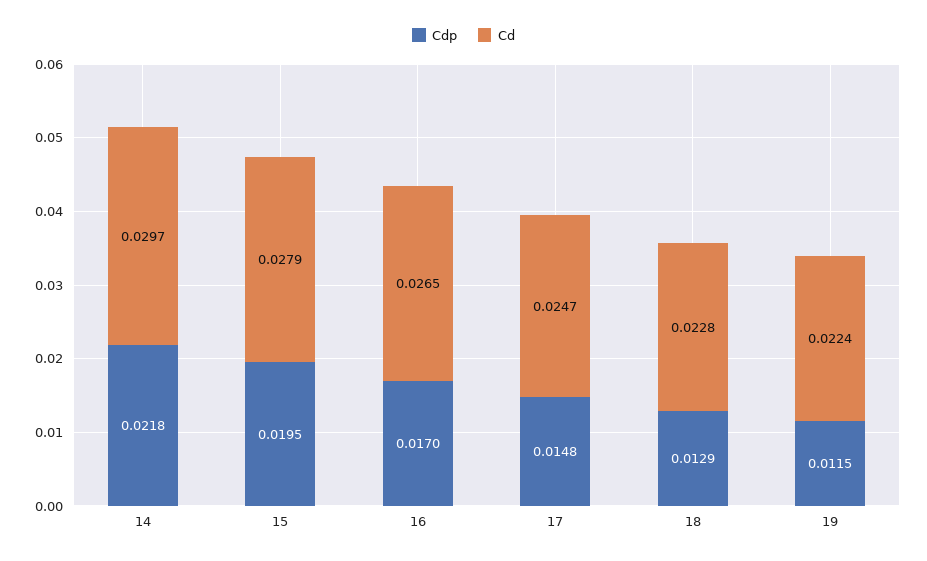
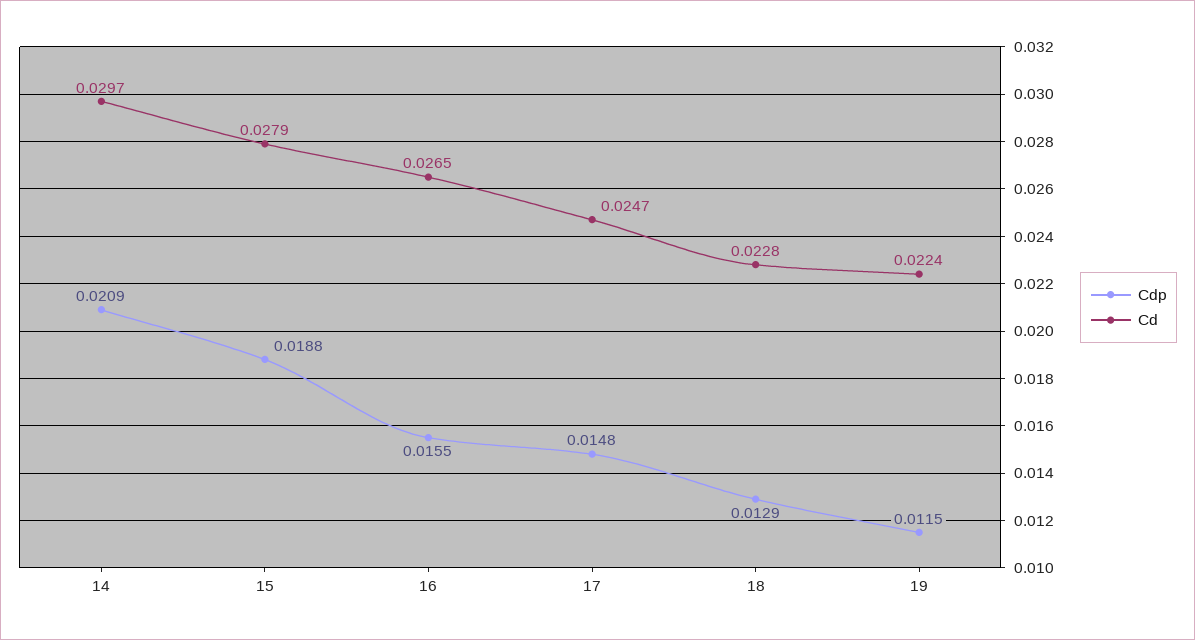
  {
    "Cdp": {
-     "14": 0.0218,
+     "14": 0.0209,
-     "15": 0.0195,
+     "15": 0.0188,
-     "16": 0.017,
+     "16": 0.0155,
      "17": 0.0148,
      "18": 0.0129,
      "19": 0.0115
    },
    "Cd": {
      "14": 0.0297,
      "15": 0.0279,
      "16": 0.0265,
      "17": 0.0247,
      "18": 0.0228,
      "19": 0.0224
    }
  }

